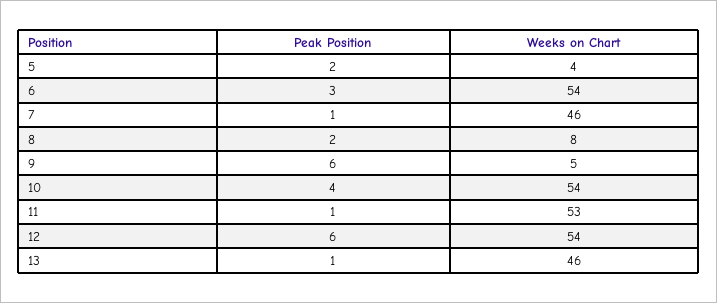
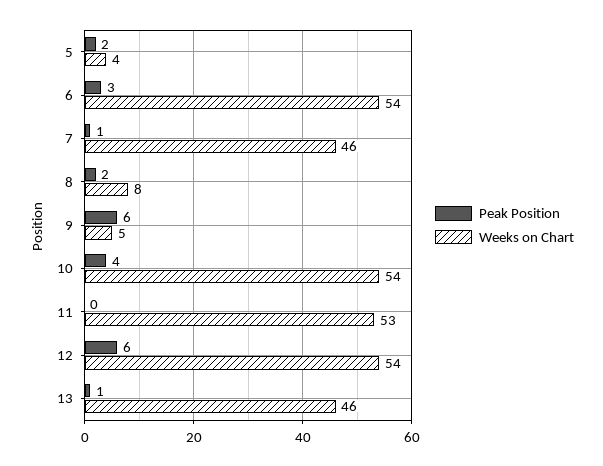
  {
    "Peak Position": {
      "5": 2,
      "6": 3,
      "7": 1,
      "8": 2,
      "9": 6,
      "10": 4,
-     "11": 1,
+     "11": 0,
      "12": 6,
      "13": 1
    },
    "Weeks on Chart": {
      "5": 4,
      "6": 54,
      "7": 46,
      "8": 8,
      "9": 5,
      "10": 54,
      "11": 53,
      "12": 54,
      "13": 46
    }
  }

